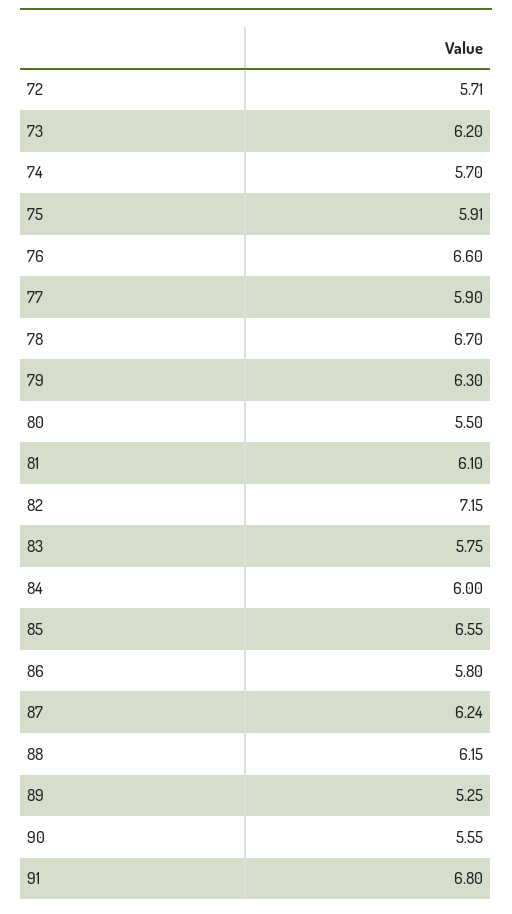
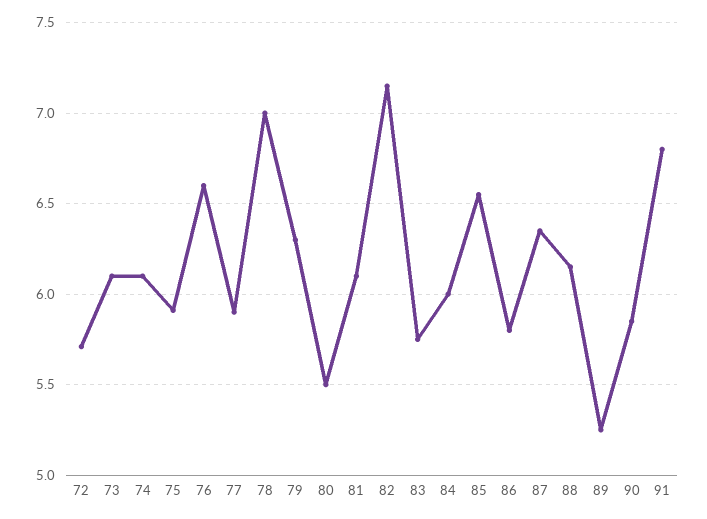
  {
    "72": 5.71,
-   "73": 6.2,
+   "73": 6.1,
-   "74": 5.7,
+   "74": 6.1,
    "75": 5.91,
    "76": 6.6,
    "77": 5.9,
-   "78": 6.7,
+   "78": 7,
    "79": 6.3,
    "80": 5.5,
    "81": 6.1,
    "82": 7.15,
    "83": 5.75,
    "84": 6,
    "85": 6.55,
    "86": 5.8,
-   "87": 6.24,
+   "87": 6.35,
    "88": 6.15,
    "89": 5.25,
-   "90": 5.55,
+   "90": 5.85,
    "91": 6.8
  }

